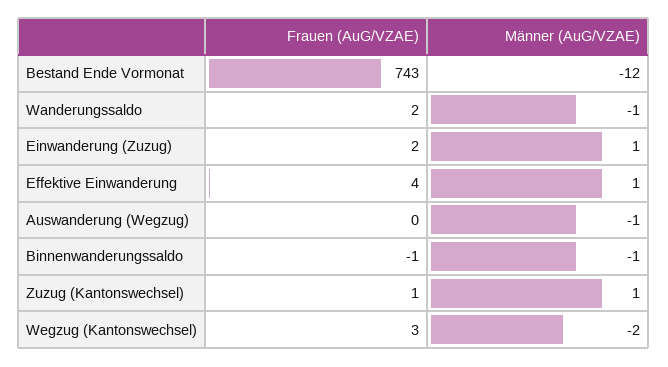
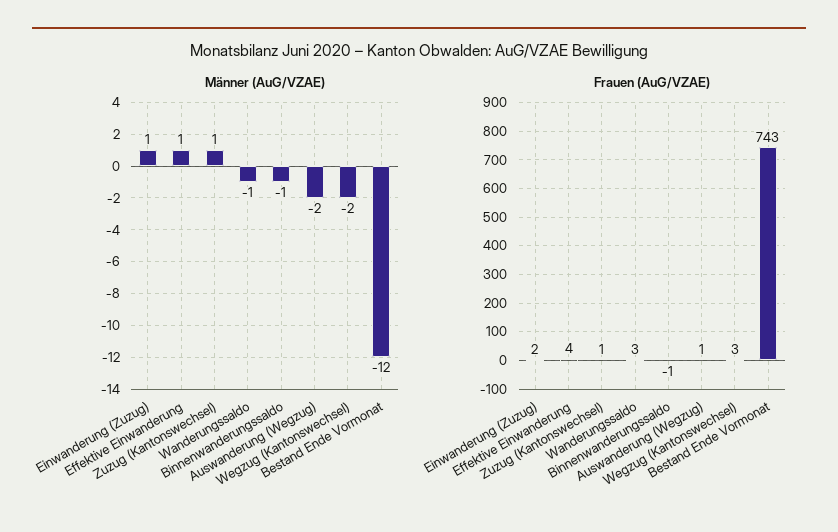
  {
    "Frauen (AuG/VZAE)": {
      "Bestand Ende Vormonat": 743,
-     "Wanderungssaldo": 2,
+     "Wanderungssaldo": 3,
      "Einwanderung (Zuzug)": 2,
      "Effektive Einwanderung": 4,
-     "Auswanderung (Wegzug)": 0,
+     "Auswanderung (Wegzug)": 1,
      "Binnenwanderungssaldo": -1,
      "Zuzug (Kantonswechsel)": 1,
      "Wegzug (Kantonswechsel)": 3
    },
    "Männer (AuG/VZAE)": {
      "Bestand Ende Vormonat": -12,
      "Wanderungssaldo": -1,
      "Einwanderung (Zuzug)": 1,
      "Effektive Einwanderung": 1,
-     "Auswanderung (Wegzug)": -1,
+     "Auswanderung (Wegzug)": -2,
      "Binnenwanderungssaldo": -1,
      "Zuzug (Kantonswechsel)": 1,
      "Wegzug (Kantonswechsel)": -2
    }
  }

